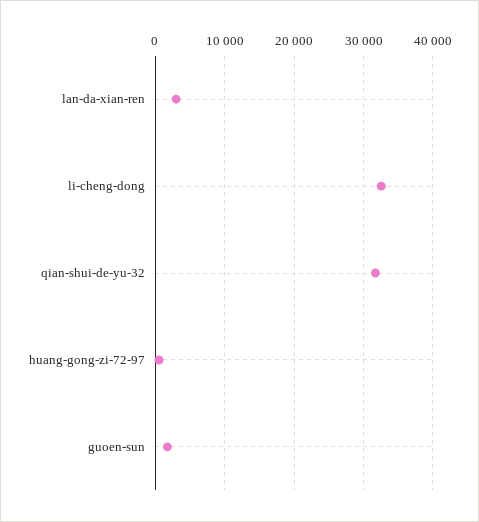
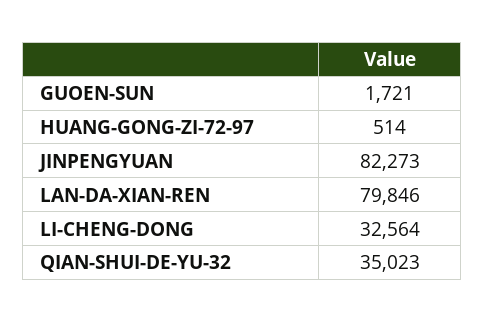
  {
-   "lan-da-xian-ren": 3000,
+   "lan-da-xian-ren": 79846,
    "li-cheng-dong": 32564,
-   "qian-shui-de-yu-32": 32000,
+   "qian-shui-de-yu-32": 35023,
    "huang-gong-zi-72-97": 514,
-   "guoen-sun": 1721
+   "guoen-sun": 1721,
+   "JINPENGYUAN": 82273
  }

